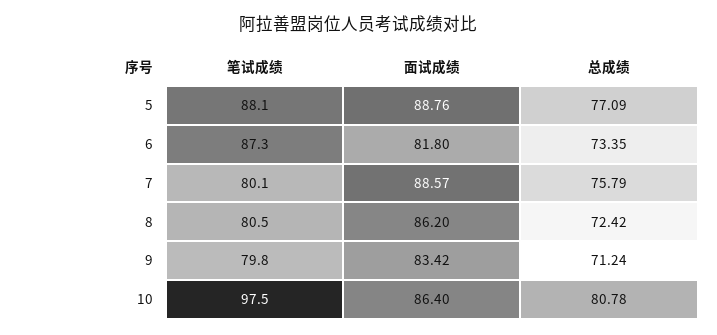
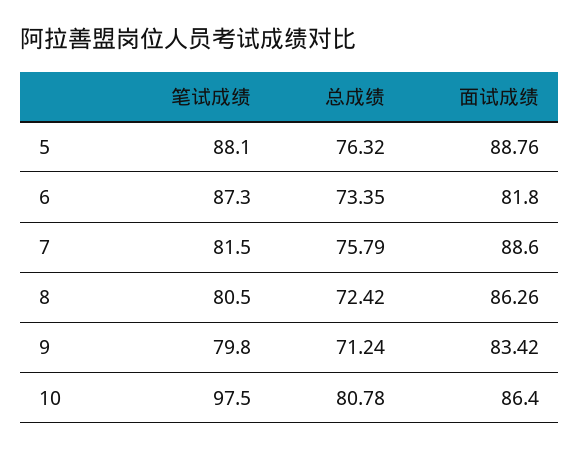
  {
    "笔试成绩": {
      "5": 88.1,
      "6": 87.3,
-     "7": 80.1,
+     "7": 81.5,
      "8": 80.5,
      "9": 79.8,
      "10": 97.5
    },
    "面试成绩": {
      "5": 88.76,
      "6": 81.8,
-     "7": 88.57,
+     "7": 88.6,
-     "8": 86.2,
+     "8": 86.26,
      "9": 83.42,
      "10": 86.4
    },
    "总成绩": {
-     "5": 77.09,
+     "5": 76.32,
      "6": 73.35,
      "7": 75.79,
      "8": 72.42,
      "9": 71.24,
      "10": 80.78
    }
  }

